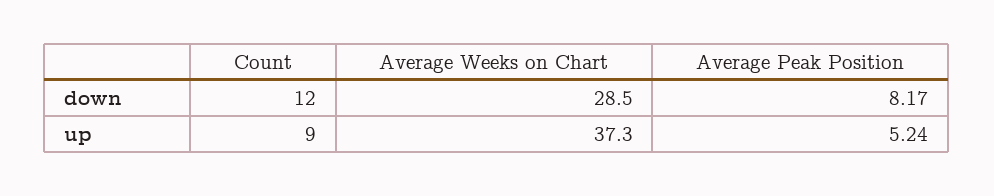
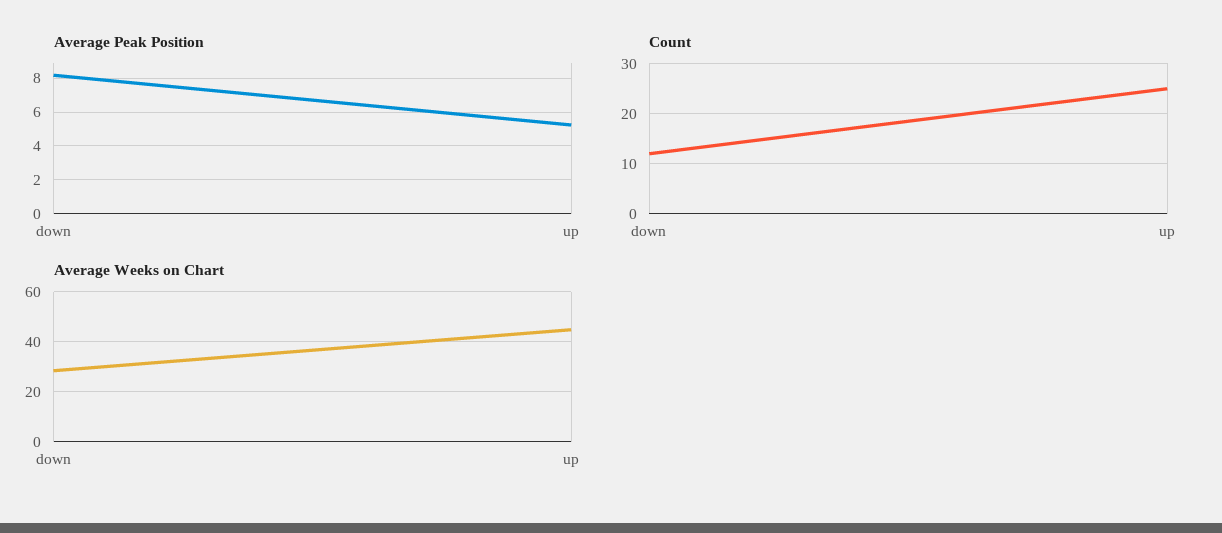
  {
    "Count": {
      "down": 12,
-     "up": 9
+     "up": 25
    },
    "Average Weeks on Chart": {
      "down": 28.5,
-     "up": 37.3
+     "up": 45
    },
    "Average Peak Position": {
      "down": 8.17,
      "up": 5.24
    }
  }

